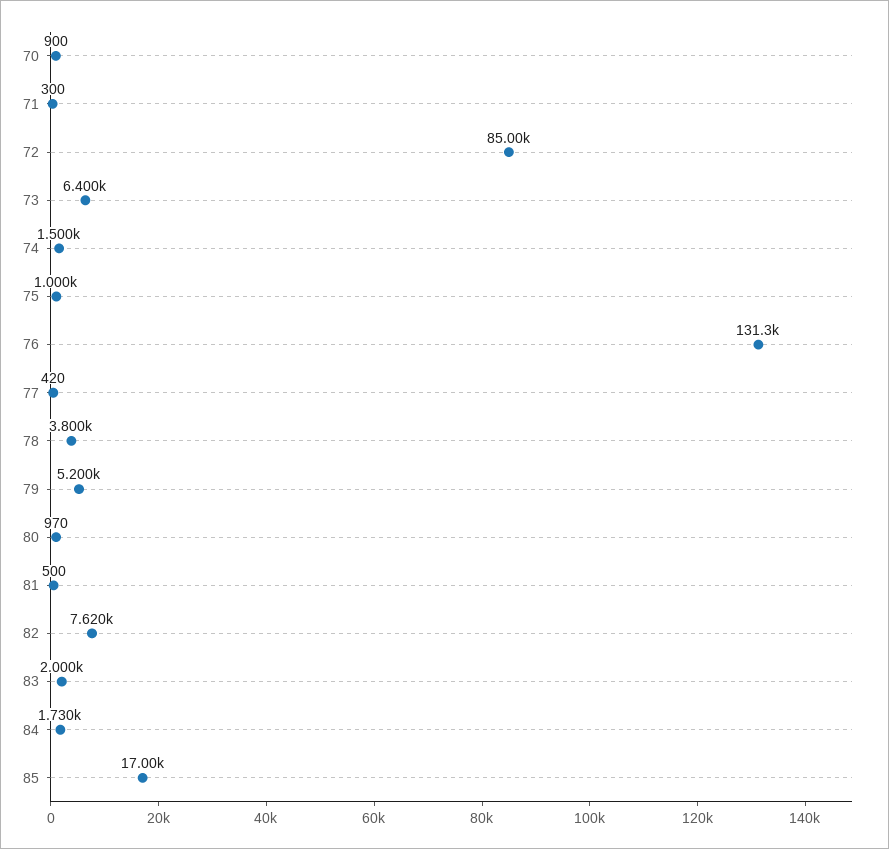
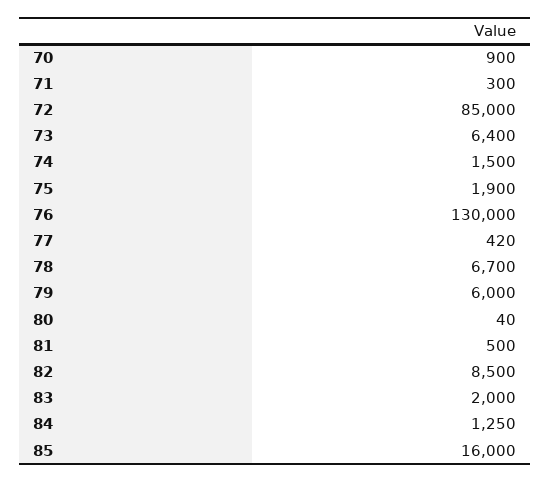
  {
    "70": 900,
    "71": 300,
    "72": 85000,
    "73": 6400,
    "74": 1500,
-   "75": 1000,
+   "75": 1900,
-   "76": 131300,
+   "76": 130000,
    "77": 420,
-   "78": 3800,
+   "78": 6700,
-   "79": 5200,
+   "79": 6000,
-   "80": 970,
+   "80": 40,
    "81": 500,
-   "82": 7620,
+   "82": 8500,
    "83": 2000,
-   "84": 1730,
+   "84": 1250,
-   "85": 17000
+   "85": 16000
  }

